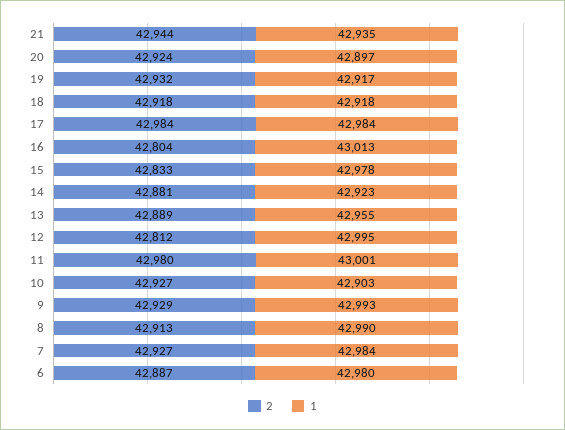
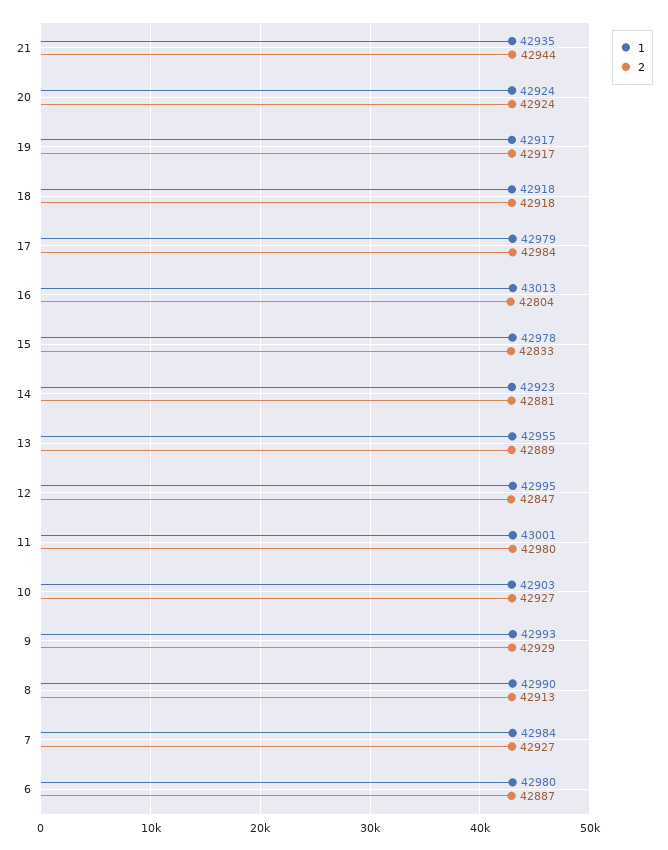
  {
    "2": {
      "21": 42944,
      "20": 42924,
-     "19": 42932,
+     "19": 42917,
      "18": 42918,
      "17": 42984,
      "16": 42804,
      "15": 42833,
      "14": 42881,
      "13": 42889,
-     "12": 42812,
+     "12": 42847,
      "11": 42980,
      "10": 42927,
      "9": 42929,
      "8": 42913,
      "7": 42927,
      "6": 42887
    },
    "1": {
      "21": 42935,
-     "20": 42897,
+     "20": 42924,
      "19": 42917,
      "18": 42918,
-     "17": 42984,
+     "17": 42979,
      "16": 43013,
      "15": 42978,
      "14": 42923,
      "13": 42955,
      "12": 42995,
      "11": 43001,
      "10": 42903,
      "9": 42993,
      "8": 42990,
      "7": 42984,
      "6": 42980
    }
  }

